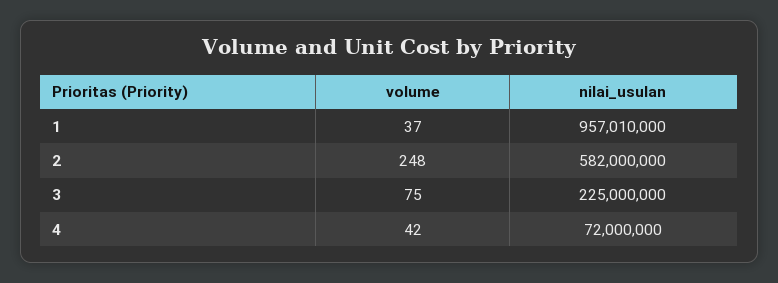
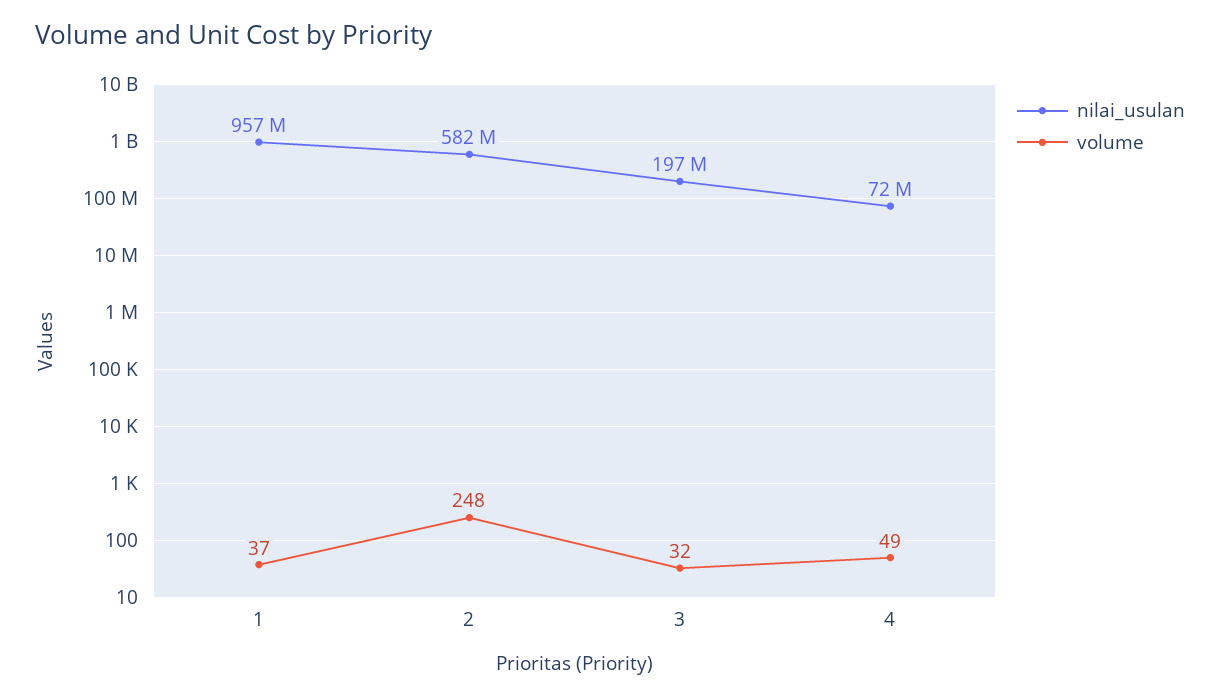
  {
    "volume": {
      "1": 37,
      "2": 248,
-     "3": 75,
+     "3": 32,
-     "4": 42
+     "4": 49
    },
    "nilai_usulan": {
      "1": 957010000,
      "2": 582000000,
-     "3": 225000000,
+     "3": 197000000,
      "4": 72000000
    }
  }

